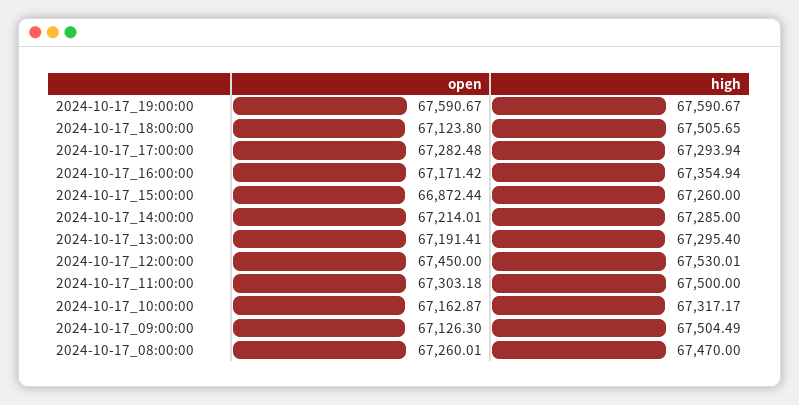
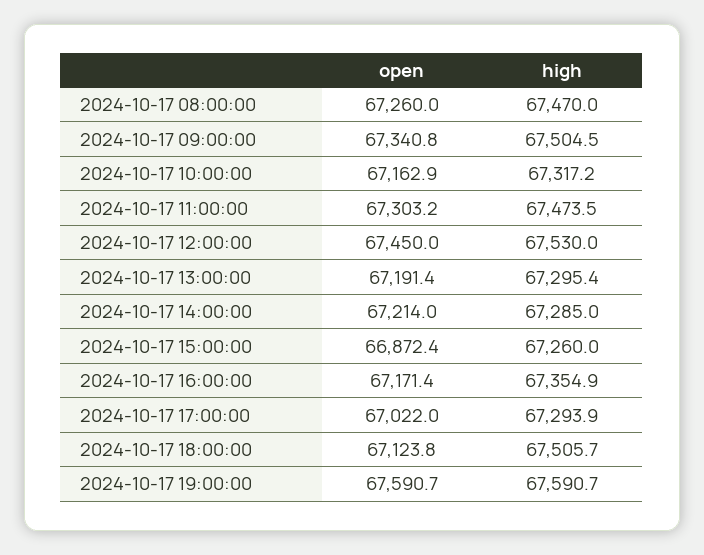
  {
    "open": {
      "2024-10-17_19:00:00": 67590.67,
      "2024-10-17_18:00:00": 67123.8,
-     "2024-10-17_17:00:00": 67282.48,
+     "2024-10-17_17:00:00": 67022,
      "2024-10-17_16:00:00": 67171.42,
      "2024-10-17_15:00:00": 66872.44,
      "2024-10-17_14:00:00": 67214.01,
      "2024-10-17_13:00:00": 67191.41,
      "2024-10-17_12:00:00": 67450,
      "2024-10-17_11:00:00": 67303.18,
      "2024-10-17_10:00:00": 67162.87,
-     "2024-10-17_09:00:00": 67126.3,
+     "2024-10-17_09:00:00": 67340.8,
      "2024-10-17_08:00:00": 67260.01
    },
    "high": {
      "2024-10-17_19:00:00": 67590.67,
      "2024-10-17_18:00:00": 67505.65,
      "2024-10-17_17:00:00": 67293.94,
      "2024-10-17_16:00:00": 67354.94,
      "2024-10-17_15:00:00": 67260,
      "2024-10-17_14:00:00": 67285,
      "2024-10-17_13:00:00": 67295.4,
      "2024-10-17_12:00:00": 67530.01,
-     "2024-10-17_11:00:00": 67500,
+     "2024-10-17_11:00:00": 67473.5,
      "2024-10-17_10:00:00": 67317.17,
      "2024-10-17_09:00:00": 67504.49,
      "2024-10-17_08:00:00": 67470
    }
  }

